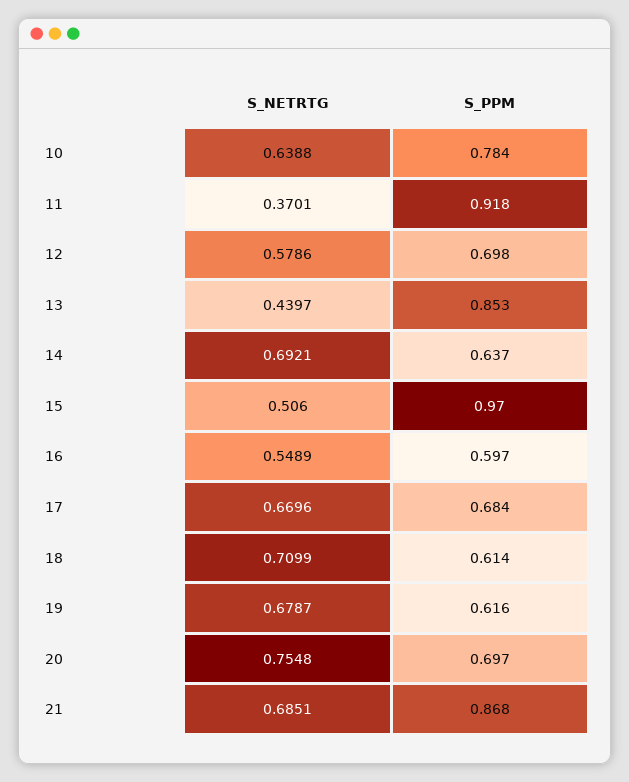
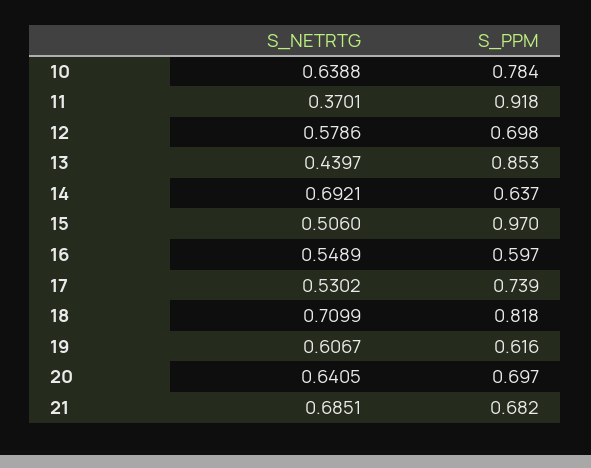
  {
    "S_NETRTG": {
      "10": 0.6388,
      "11": 0.3701,
      "12": 0.5786,
      "13": 0.4397,
      "14": 0.6921,
      "15": 0.506,
      "16": 0.5489,
-     "17": 0.6696,
+     "17": 0.5302,
      "18": 0.7099,
-     "19": 0.6787,
+     "19": 0.6067,
-     "20": 0.7548,
+     "20": 0.6405,
      "21": 0.6851
    },
    "S_PPM": {
      "10": 0.784,
      "11": 0.918,
      "12": 0.698,
      "13": 0.853,
      "14": 0.637,
      "15": 0.97,
      "16": 0.597,
-     "17": 0.684,
+     "17": 0.739,
-     "18": 0.614,
+     "18": 0.818,
      "19": 0.616,
      "20": 0.697,
-     "21": 0.868
+     "21": 0.682
    }
  }

